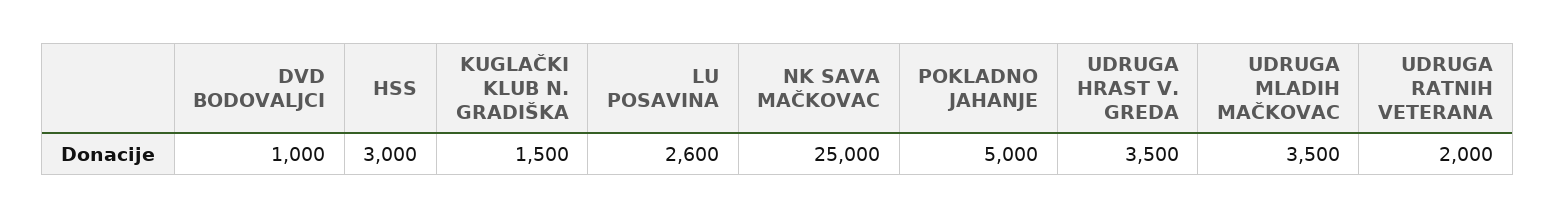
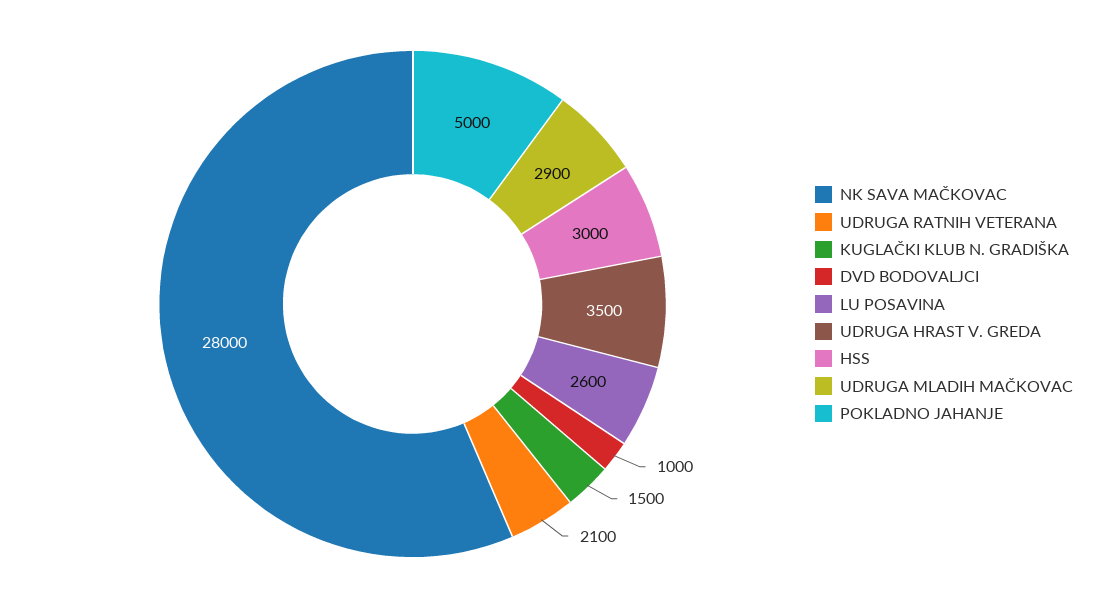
  {
    "DVD BODOVALJCI": 1000,
    "HSS": 3000,
    "KUGLAČKI KLUB N. GRADIŠKA": 1500,
    "LU POSAVINA": 2600,
-   "NK SAVA MAČKOVAC": 25000,
+   "NK SAVA MAČKOVAC": 28000,
    "POKLADNO JAHANJE": 5000,
    "UDRUGA HRAST V. GREDA": 3500,
-   "UDRUGA MLADIH MAČKOVAC": 3500,
+   "UDRUGA MLADIH MAČKOVAC": 2900,
-   "UDRUGA RATNIH VETERANA": 2000
+   "UDRUGA RATNIH VETERANA": 2100
  }

